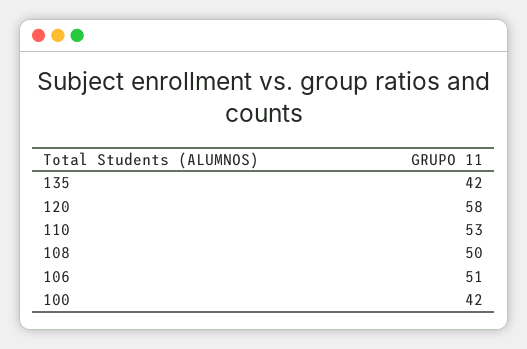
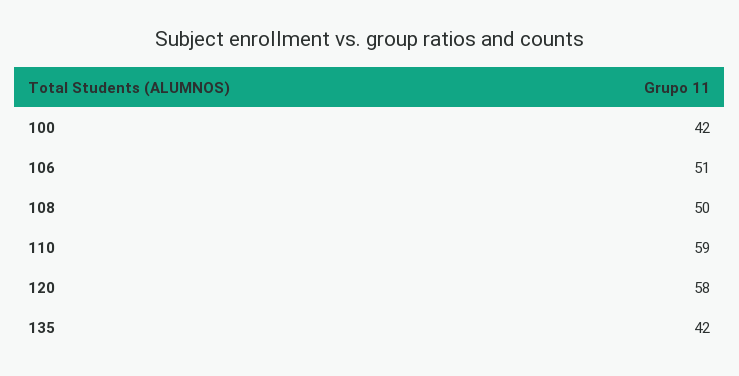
  {
    "135": 42,
    "120": 58,
-   "110": 53,
+   "110": 59,
    "108": 50,
    "106": 51,
    "100": 42
  }

